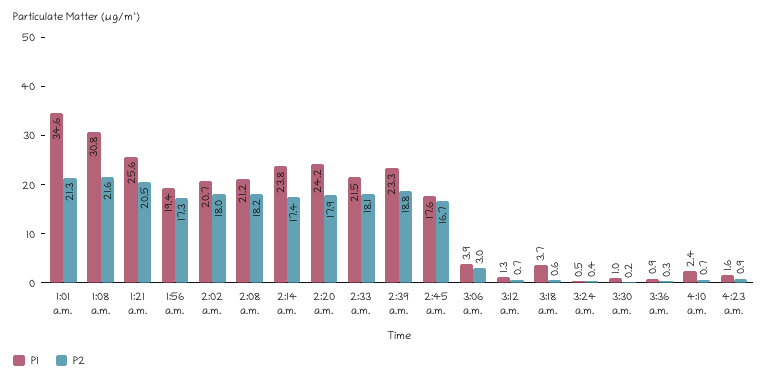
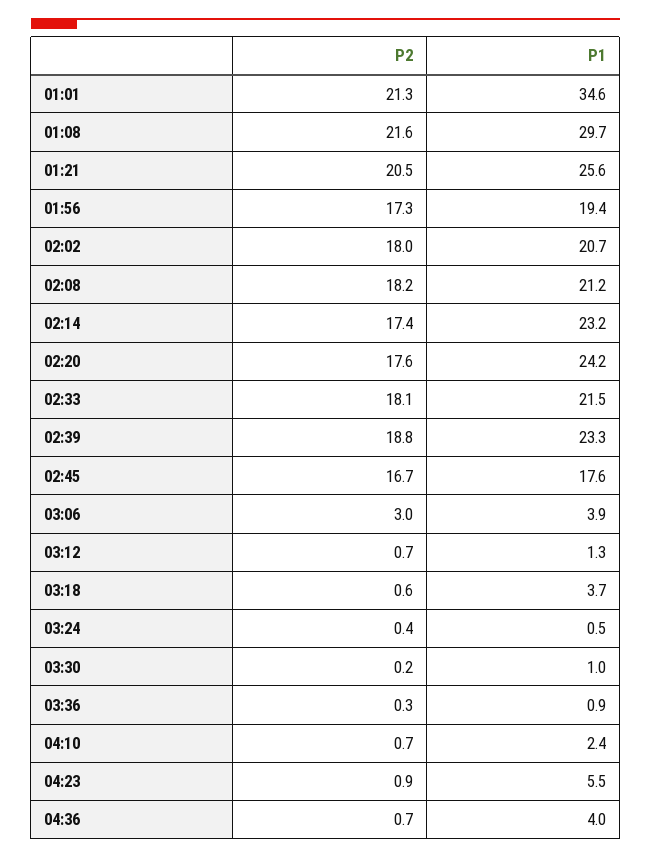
  {
    "P1": {
      "1:01 a.m.": 34.6,
-     "1:08 a.m.": 30.8,
+     "1:08 a.m.": 29.7,
      "1:21 a.m.": 25.6,
      "1:56 a.m.": 19.4,
      "2:02 a.m.": 20.7,
      "2:08 a.m.": 21.2,
-     "2:14 a.m.": 23.8,
+     "2:14 a.m.": 23.2,
      "2:20 a.m.": 24.2,
      "2:33 a.m.": 21.5,
      "2:39 a.m.": 23.3,
      "2:45 a.m.": 17.6,
      "3:06 a.m.": 3.9,
      "3:12 a.m.": 1.3,
      "3:18 a.m.": 3.7,
      "3:24 a.m.": 0.5,
      "3:30 a.m.": 1,
      "3:36 a.m.": 0.9,
      "4:10 a.m.": 2.4,
-     "4:23 a.m.": 1.6
+     "4:23 a.m.": 5.5,
+     "04:36": 4
    },
    "P2": {
      "1:01 a.m.": 21.3,
      "1:08 a.m.": 21.6,
      "1:21 a.m.": 20.5,
      "1:56 a.m.": 17.3,
      "2:02 a.m.": 18,
      "2:08 a.m.": 18.2,
      "2:14 a.m.": 17.4,
-     "2:20 a.m.": 17.9,
+     "2:20 a.m.": 17.6,
      "2:33 a.m.": 18.1,
      "2:39 a.m.": 18.8,
      "2:45 a.m.": 16.7,
      "3:06 a.m.": 3,
      "3:12 a.m.": 0.7,
      "3:18 a.m.": 0.6,
      "3:24 a.m.": 0.4,
      "3:30 a.m.": 0.2,
      "3:36 a.m.": 0.3,
      "4:10 a.m.": 0.7,
-     "4:23 a.m.": 0.9
+     "4:23 a.m.": 0.9,
+     "04:36": 0.7
    }
  }

